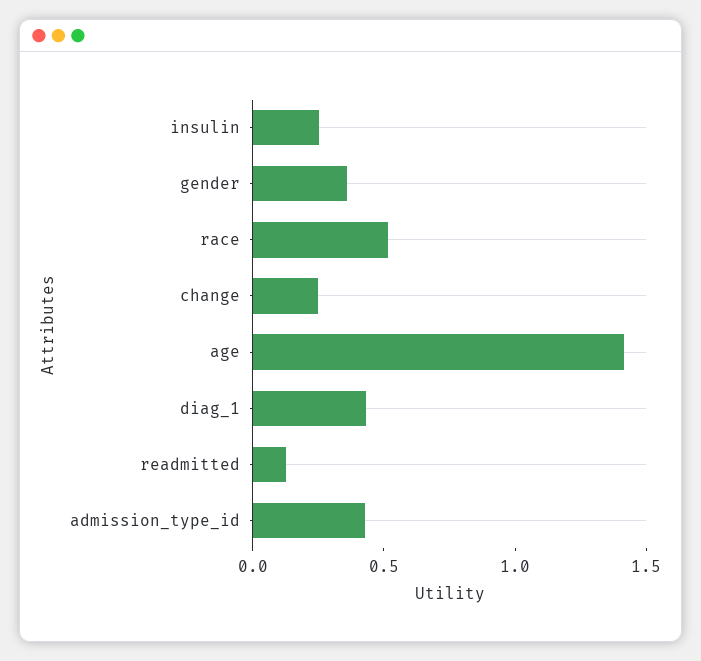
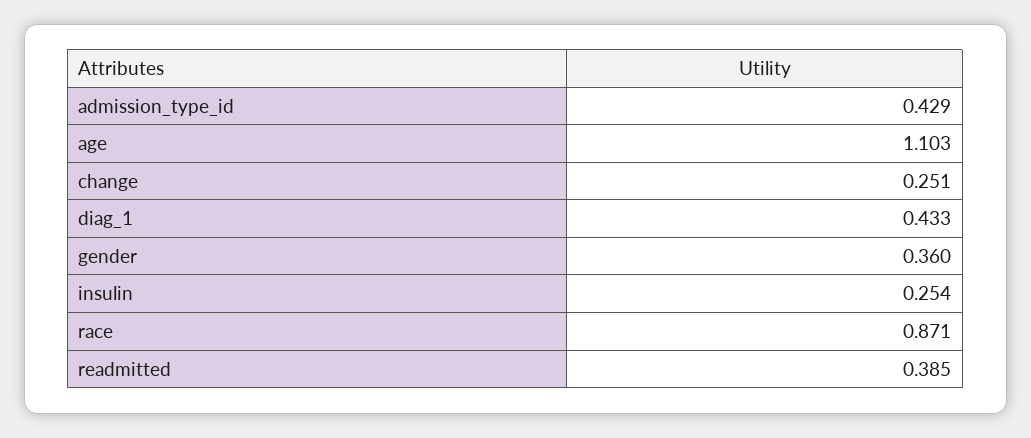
  {
    "insulin": 0.254,
    "gender": 0.36,
-   "race": 0.5,
+   "race": 0.871,
    "change": 0.251,
-   "age": 1.4,
+   "age": 1.103,
    "diag_1": 0.433,
-   "readmitted": 0.1,
+   "readmitted": 0.385,
    "admission_type_id": 0.429
  }

